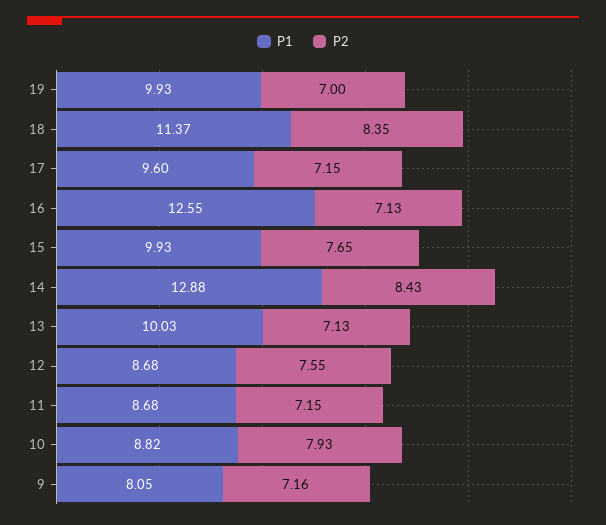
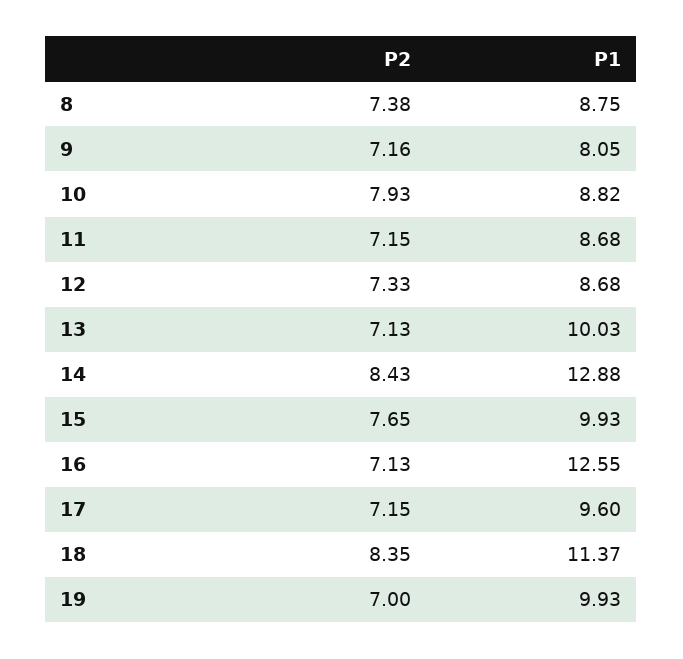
  {
    "P1": {
      "19": 9.93,
      "18": 11.37,
      "17": 9.6,
      "16": 12.55,
      "15": 9.93,
      "14": 12.88,
      "13": 10.03,
      "12": 8.68,
      "11": 8.68,
      "10": 8.82,
-     "9": 8.05
+     "9": 8.05,
+     "8": 8.75
    },
    "P2": {
      "19": 7,
      "18": 8.35,
      "17": 7.15,
      "16": 7.13,
      "15": 7.65,
      "14": 8.43,
      "13": 7.13,
-     "12": 7.55,
+     "12": 7.33,
      "11": 7.15,
      "10": 7.93,
-     "9": 7.16
+     "9": 7.16,
+     "8": 7.38
    }
  }

